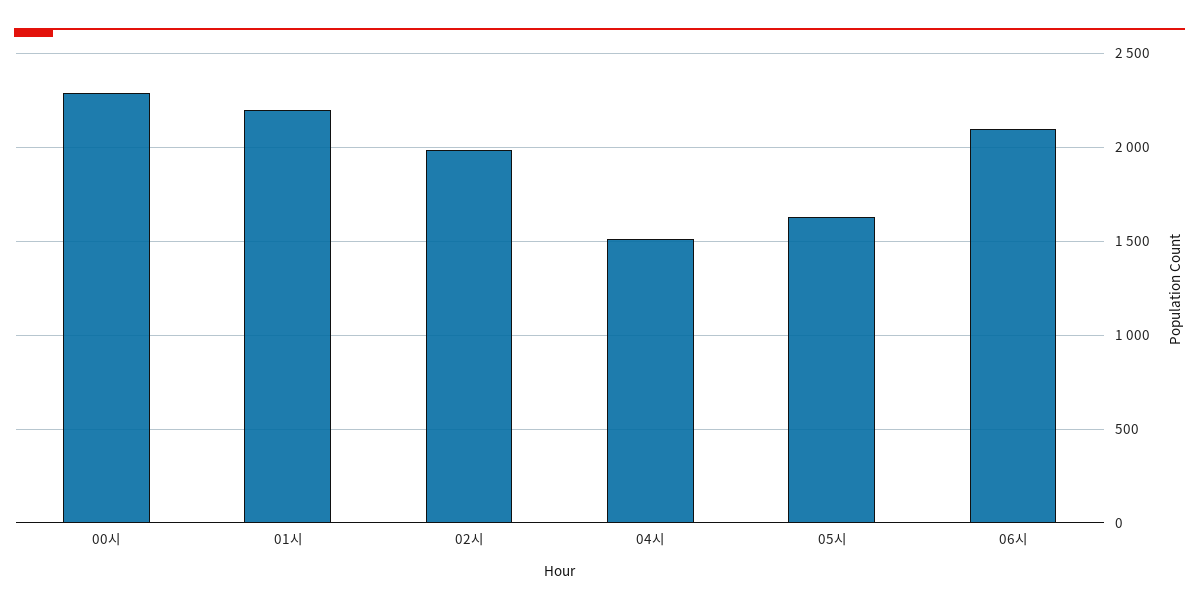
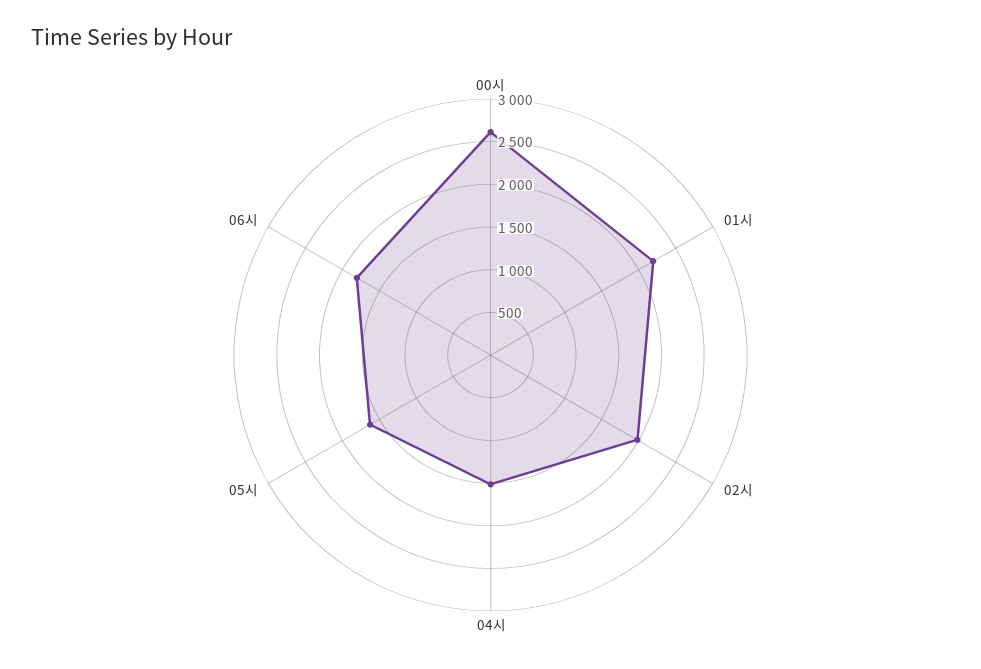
  {
-   "00시": 2300,
+   "00시": 2600,
    "01시": 2200,
    "02시": 2000,
    "04시": 1500,
    "05시": 1650,
-   "06시": 2100
+   "06시": 1800
  }

